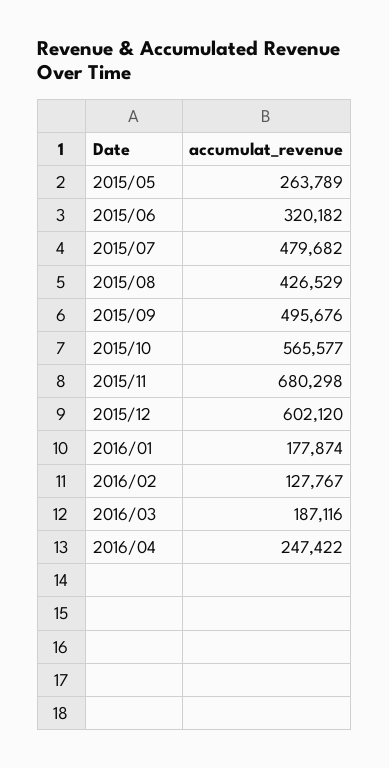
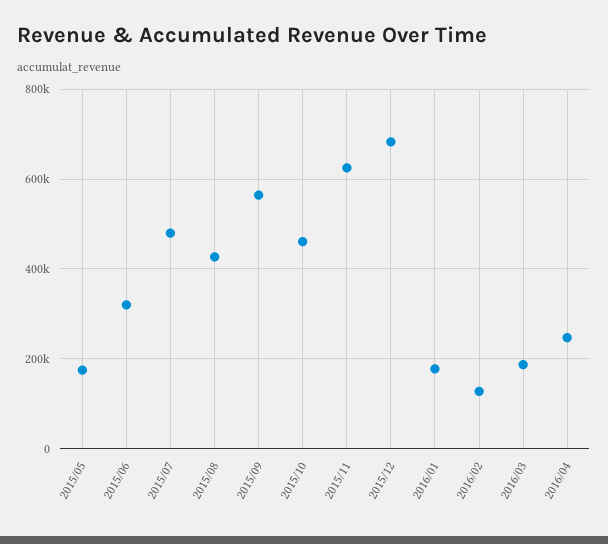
  {
-   "2015/05": 263789,
+   "2015/05": 180000,
    "2015/06": 320182,
    "2015/07": 479682,
    "2015/08": 426529,
-   "2015/09": 495676,
+   "2015/09": 560000,
-   "2015/10": 565577,
+   "2015/10": 460000,
-   "2015/11": 680298,
+   "2015/11": 620000,
-   "2015/12": 602120,
+   "2015/12": 680000,
    "2016/01": 177874,
    "2016/02": 127767,
    "2016/03": 187116,
    "2016/04": 247422
  }

